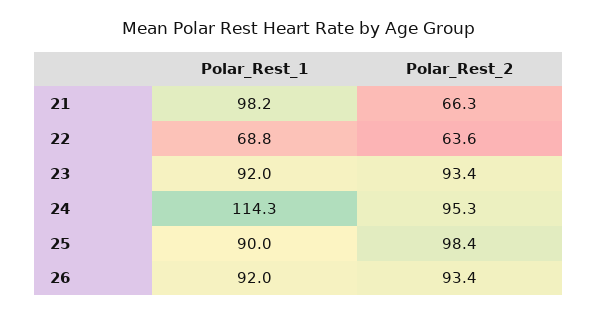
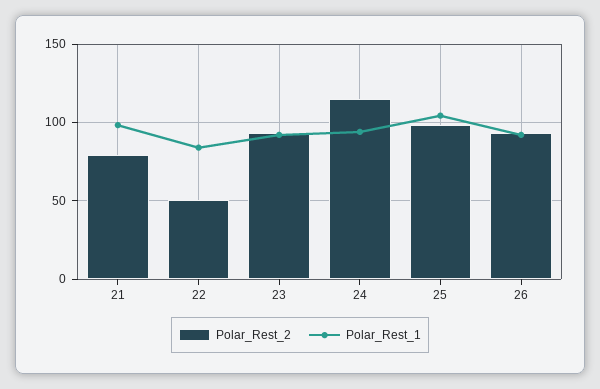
  {
    "Polar_Rest_1": {
      "21": 98.2,
-     "22": 68.8,
+     "22": 85,
      "23": 92,
-     "24": 114.3,
+     "24": 95,
-     "25": 90,
+     "25": 105,
      "26": 92
    },
    "Polar_Rest_2": {
-     "21": 66.3,
+     "21": 80,
-     "22": 63.6,
+     "22": 50,
      "23": 93.4,
-     "24": 95.3,
+     "24": 115,
      "25": 98.4,
      "26": 93.4
    }
  }

